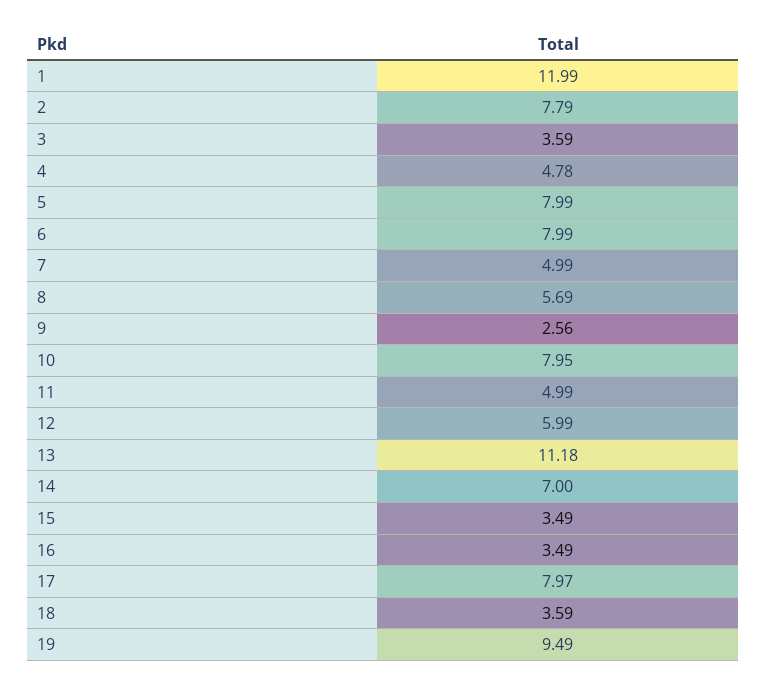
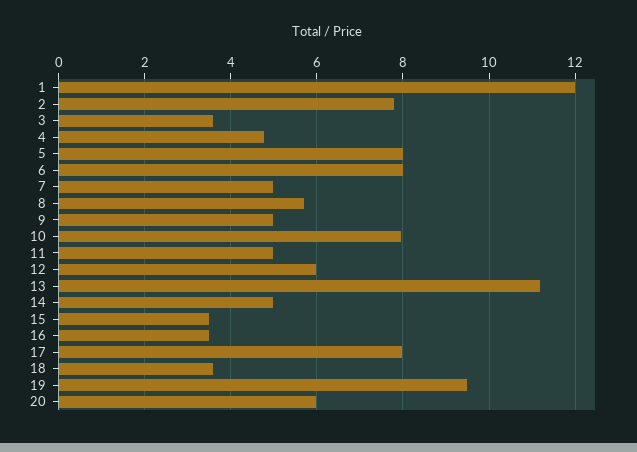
  {
    "1": 11.99,
    "2": 7.79,
    "3": 3.59,
    "4": 4.78,
    "5": 7.99,
    "6": 7.99,
    "7": 4.99,
    "8": 5.69,
-   "9": 2.56,
+   "9": 5,
    "10": 7.95,
    "11": 4.99,
    "12": 5.99,
    "13": 11.18,
-   "14": 7,
+   "14": 5,
    "15": 3.49,
    "16": 3.49,
    "17": 7.97,
    "18": 3.59,
-   "19": 9.49
+   "19": 9.49,
+   "20": 6
  }

